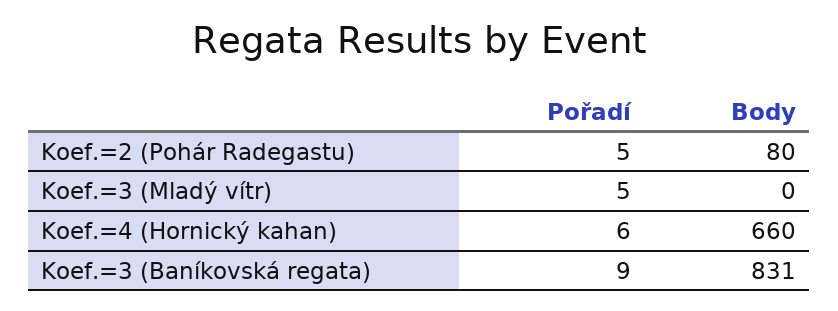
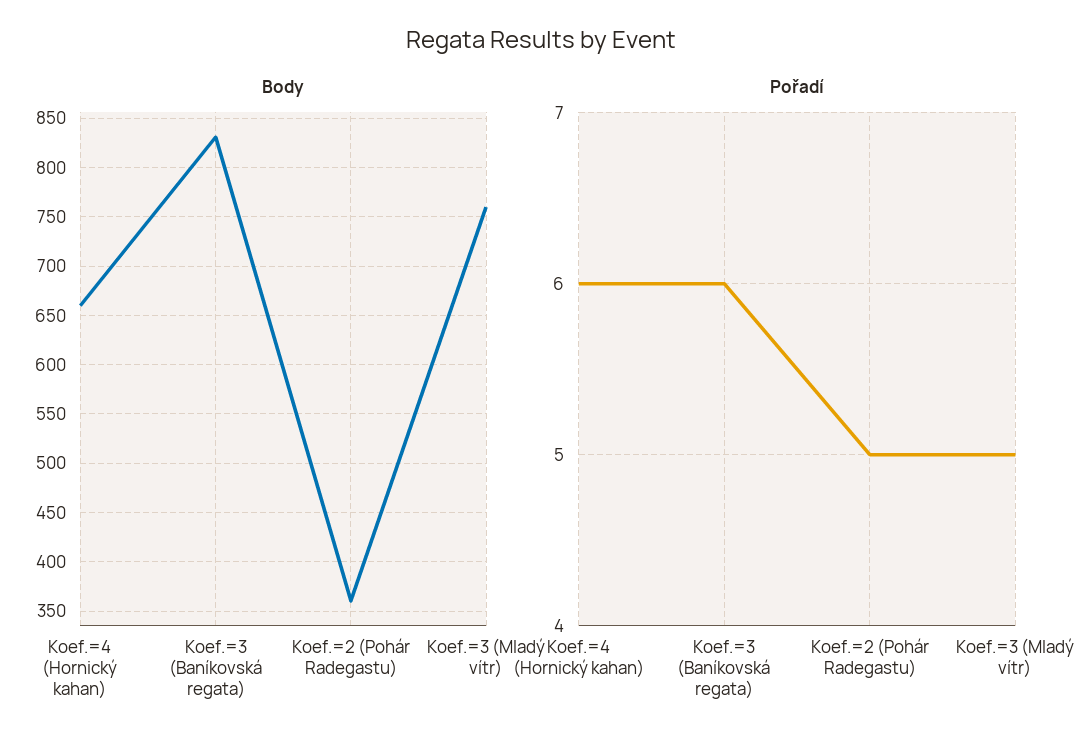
  {
    "Pořadí": {
      "Koef.=2 (Pohár Radegastu)": 5,
      "Koef.=3 (Mladý vítr)": 5,
      "Koef.=4 (Hornický kahan)": 6,
-     "Koef.=3 (Baníkovská regata)": 9
+     "Koef.=3 (Baníkovská regata)": 6
    },
    "Body": {
-     "Koef.=2 (Pohár Radegastu)": 80,
+     "Koef.=2 (Pohár Radegastu)": 360,
-     "Koef.=3 (Mladý vítr)": 0,
+     "Koef.=3 (Mladý vítr)": 760,
      "Koef.=4 (Hornický kahan)": 660,
      "Koef.=3 (Baníkovská regata)": 831
    }
  }

